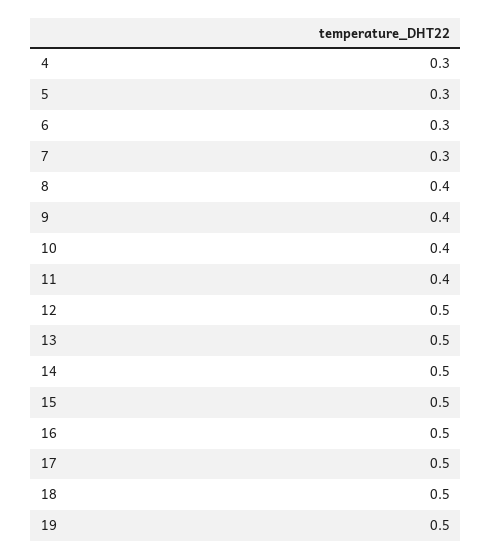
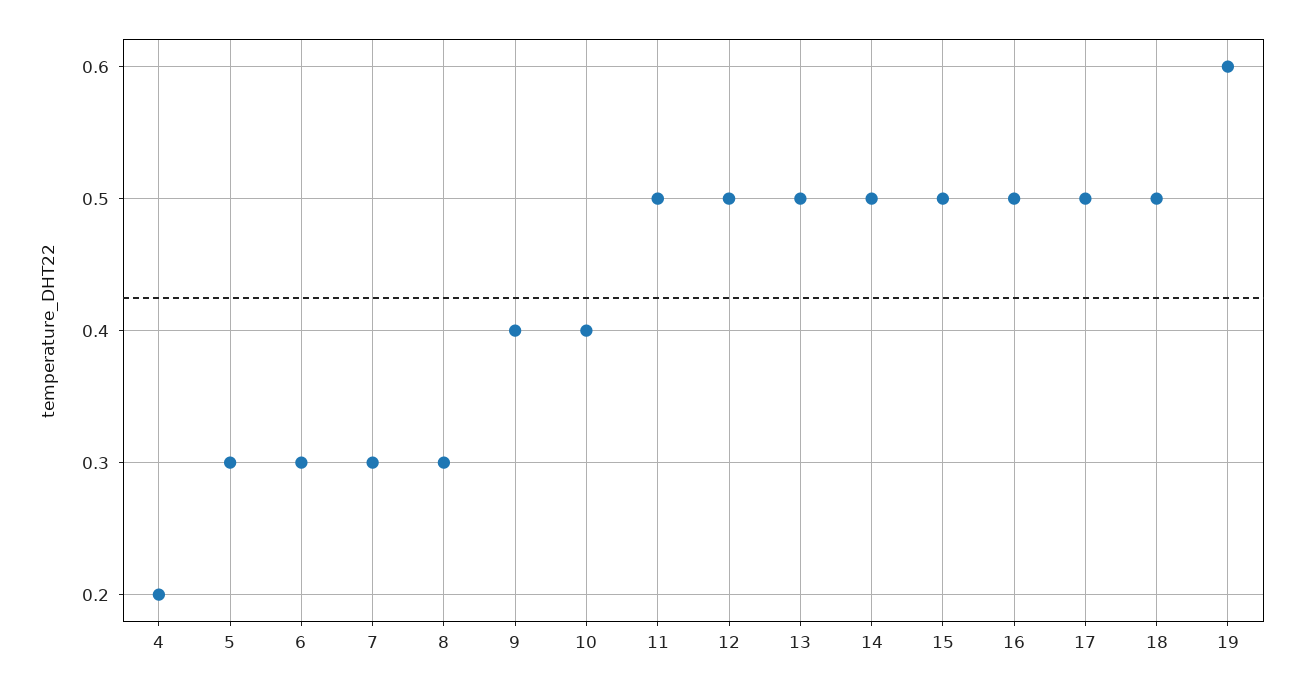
  {
-   "4": 0.3,
+   "4": 0.2,
    "5": 0.3,
    "6": 0.3,
    "7": 0.3,
-   "8": 0.4,
+   "8": 0.3,
    "9": 0.4,
    "10": 0.4,
-   "11": 0.4,
+   "11": 0.5,
    "12": 0.5,
    "13": 0.5,
    "14": 0.5,
    "15": 0.5,
    "16": 0.5,
    "17": 0.5,
    "18": 0.5,
-   "19": 0.5
+   "19": 0.6
  }

